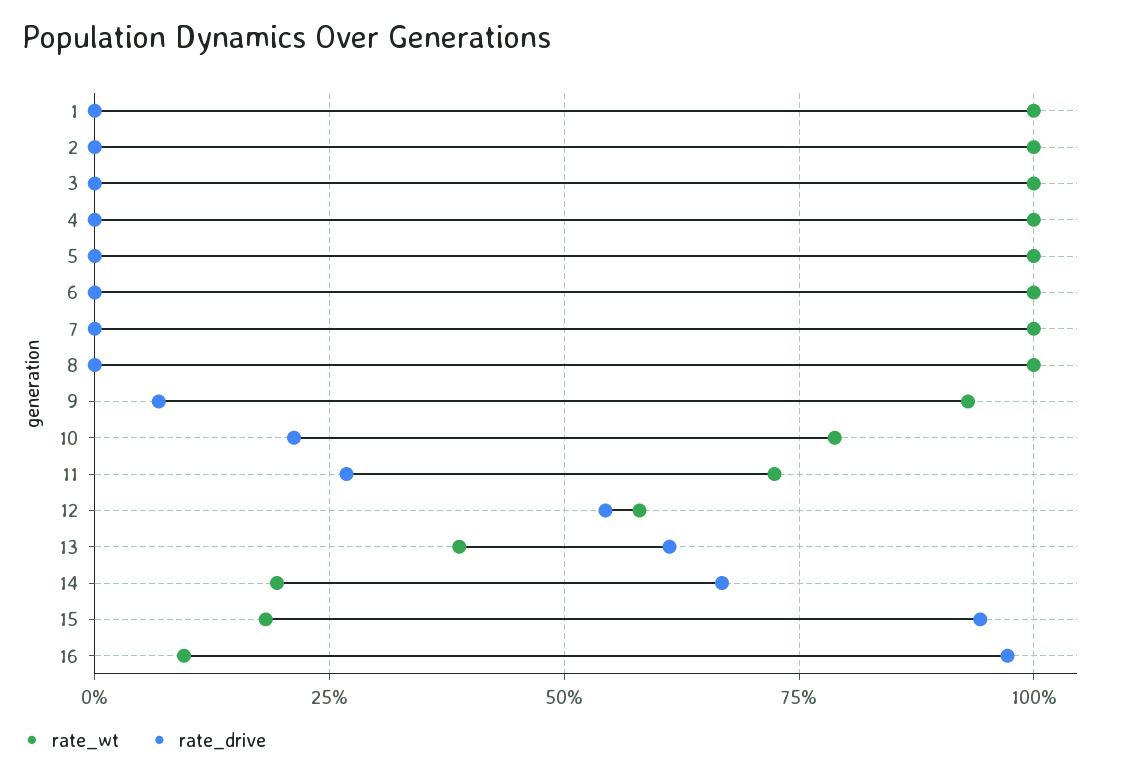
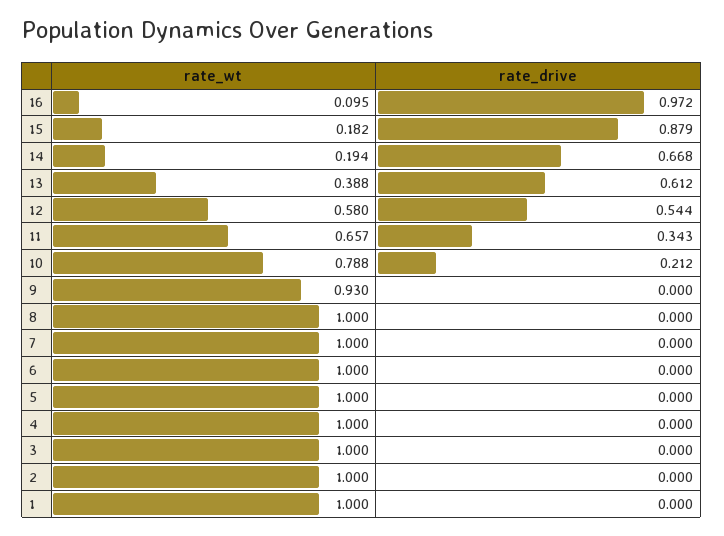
  {
    "rate_wt": {
      "1": 1,
      "2": 1,
      "3": 1,
      "4": 1,
      "5": 1,
      "6": 1,
      "7": 1,
      "8": 1,
      "9": 0.93,
      "10": 0.788,
-     "11": 0.725,
+     "11": 0.657,
      "12": 0.58,
      "13": 0.388,
      "14": 0.194,
      "15": 0.182,
      "16": 0.095
    },
    "rate_drive": {
      "1": 0,
      "2": 0,
      "3": 0,
      "4": 0,
      "5": 0,
      "6": 0,
      "7": 0,
      "8": 0,
-     "9": 0.075,
+     "9": 0,
      "10": 0.212,
-     "11": 0.275,
+     "11": 0.343,
      "12": 0.544,
      "13": 0.612,
      "14": 0.668,
-     "15": 0.95,
+     "15": 0.879,
      "16": 0.972
    }
  }

